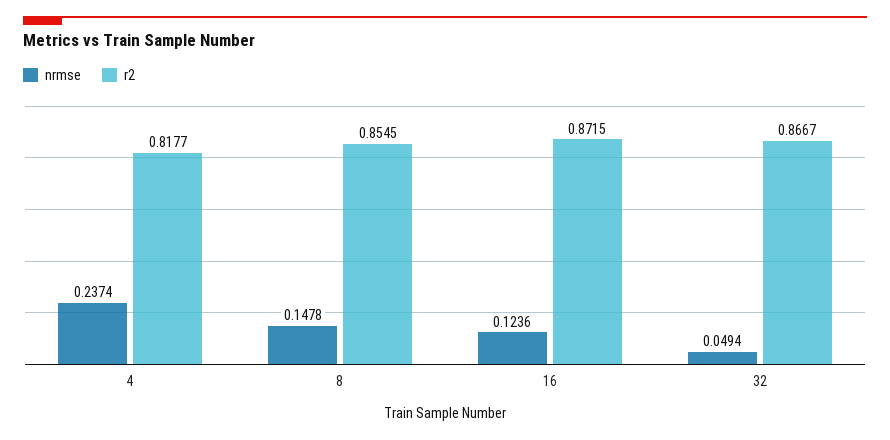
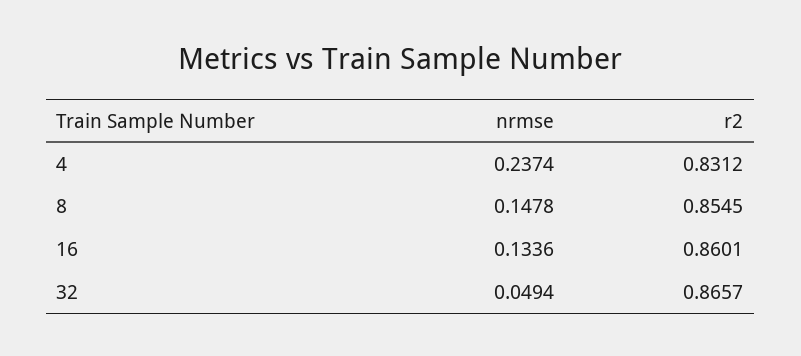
  {
    "nrmse": {
      "4": 0.2374,
      "8": 0.1478,
-     "16": 0.1236,
+     "16": 0.1336,
      "32": 0.0494
    },
    "r2": {
-     "4": 0.8177,
+     "4": 0.8312,
      "8": 0.8545,
-     "16": 0.8715,
+     "16": 0.8601,
-     "32": 0.8667
+     "32": 0.8657
    }
  }

